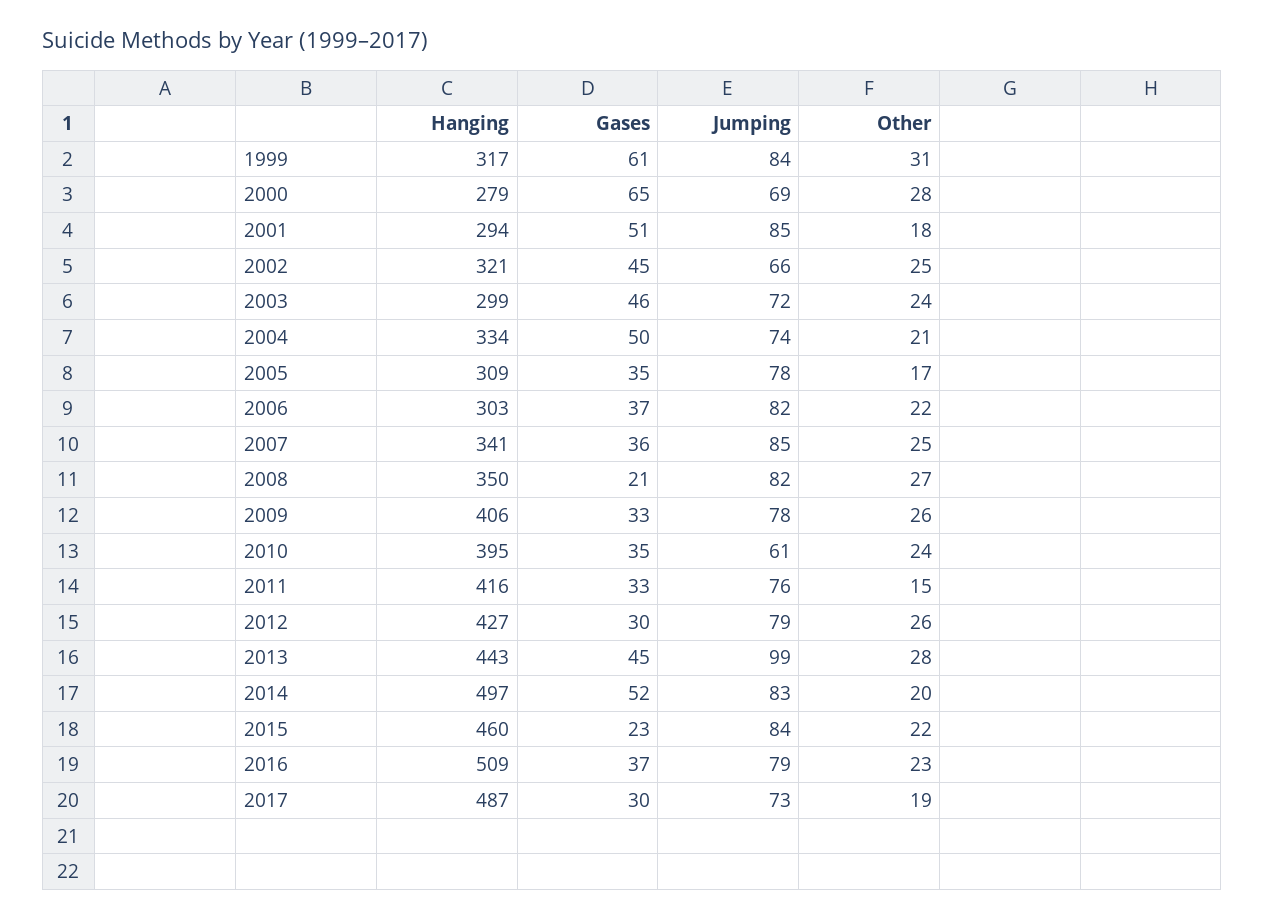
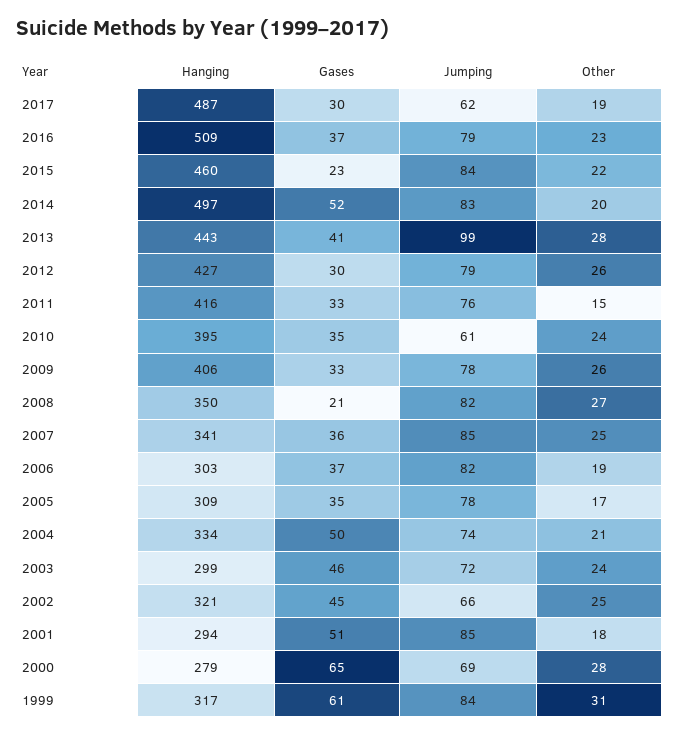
  {
    "Hanging": {
      "1999": 317,
      "2000": 279,
      "2001": 294,
      "2002": 321,
      "2003": 299,
      "2004": 334,
      "2005": 309,
      "2006": 303,
      "2007": 341,
      "2008": 350,
      "2009": 406,
      "2010": 395,
      "2011": 416,
      "2012": 427,
      "2013": 443,
      "2014": 497,
      "2015": 460,
      "2016": 509,
      "2017": 487
    },
    "Gases": {
      "1999": 61,
      "2000": 65,
      "2001": 51,
      "2002": 45,
      "2003": 46,
      "2004": 50,
      "2005": 35,
      "2006": 37,
      "2007": 36,
      "2008": 21,
      "2009": 33,
      "2010": 35,
      "2011": 33,
      "2012": 30,
-     "2013": 45,
+     "2013": 41,
      "2014": 52,
      "2015": 23,
      "2016": 37,
      "2017": 30
    },
    "Jumping": {
      "1999": 84,
      "2000": 69,
      "2001": 85,
      "2002": 66,
      "2003": 72,
      "2004": 74,
      "2005": 78,
      "2006": 82,
      "2007": 85,
      "2008": 82,
      "2009": 78,
      "2010": 61,
      "2011": 76,
      "2012": 79,
      "2013": 99,
      "2014": 83,
      "2015": 84,
      "2016": 79,
-     "2017": 73
+     "2017": 62
    },
    "Other": {
      "1999": 31,
      "2000": 28,
      "2001": 18,
      "2002": 25,
      "2003": 24,
      "2004": 21,
      "2005": 17,
-     "2006": 22,
+     "2006": 19,
      "2007": 25,
      "2008": 27,
      "2009": 26,
      "2010": 24,
      "2011": 15,
      "2012": 26,
      "2013": 28,
      "2014": 20,
      "2015": 22,
      "2016": 23,
      "2017": 19
    }
  }

